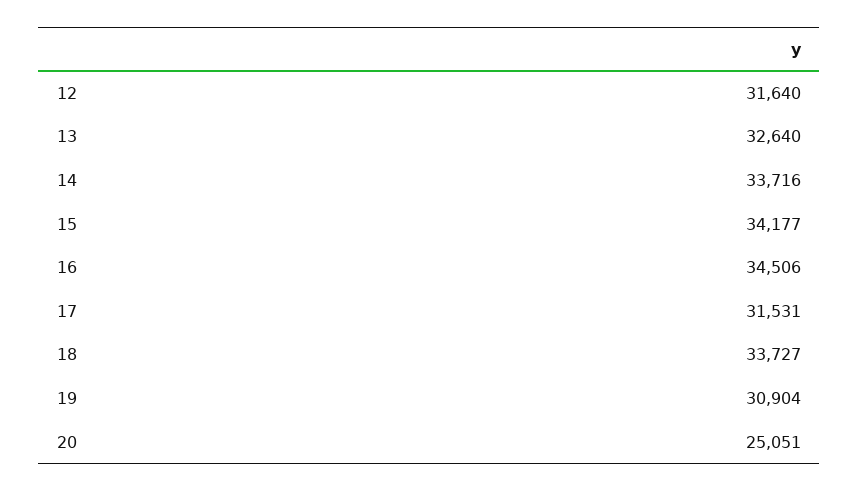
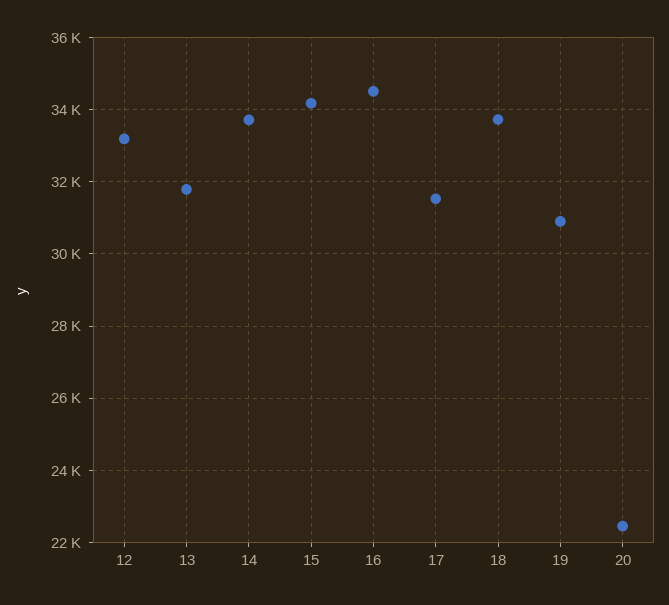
  {
-   "12": 31640,
+   "12": 33200,
-   "13": 32640,
+   "13": 31800,
    "14": 33716,
    "15": 34177,
    "16": 34506,
    "17": 31531,
    "18": 33727,
    "19": 30904,
-   "20": 25051
+   "20": 22400
  }

